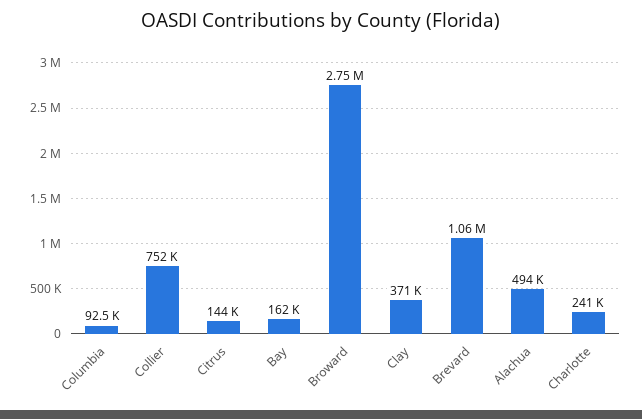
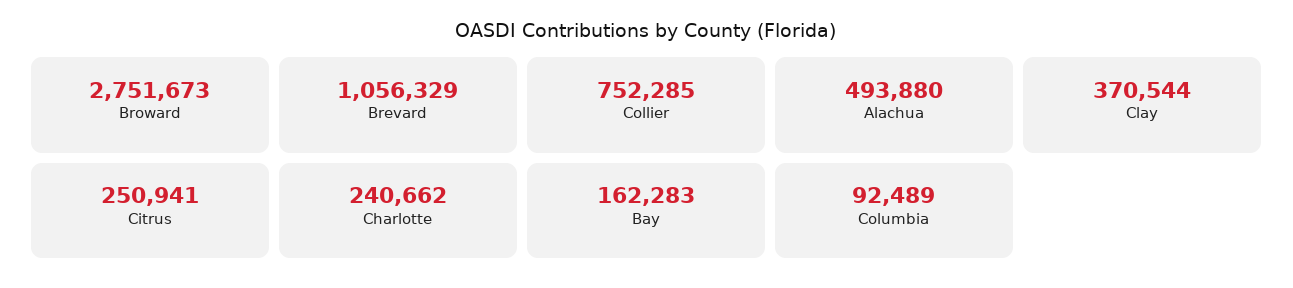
  {
    "Columbia": 92489,
    "Collier": 752285,
-   "Citrus": 144000,
+   "Citrus": 250941,
    "Bay": 162283,
    "Broward": 2751673,
    "Clay": 370544,
    "Brevard": 1056329,
    "Alachua": 493880,
    "Charlotte": 240662
  }

